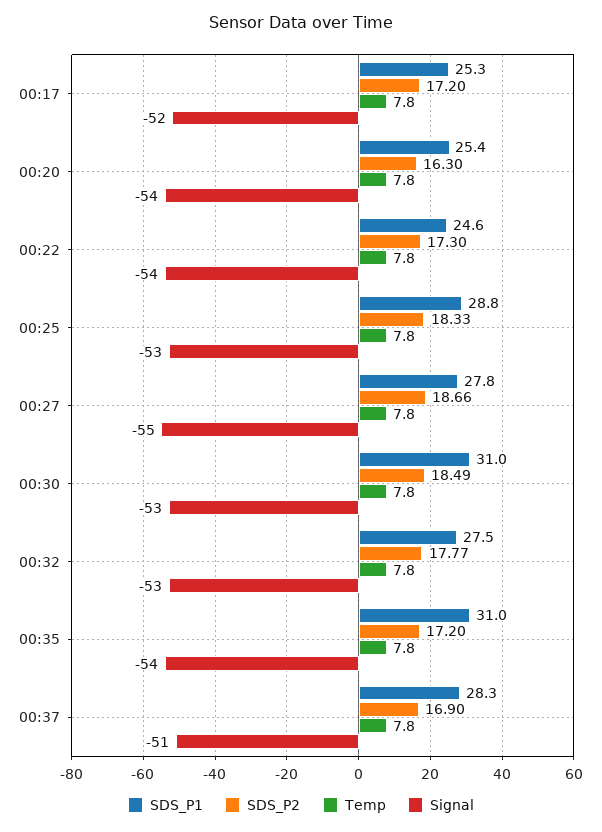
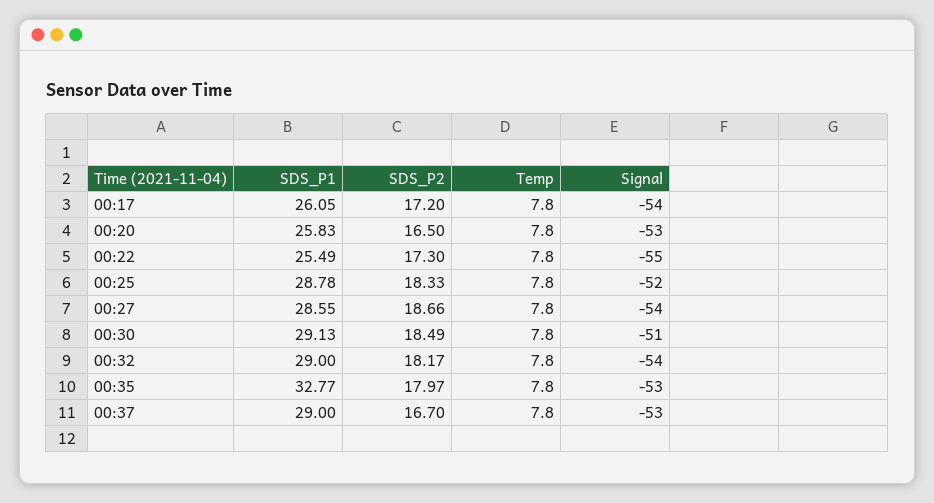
  {
    "SDS_P1": {
-     "00:17": 25.3,
+     "00:17": 26.05,
-     "00:20": 25.4,
+     "00:20": 25.83,
-     "00:22": 24.6,
+     "00:22": 25.49,
      "00:25": 28.78,
-     "00:27": 27.8,
+     "00:27": 28.55,
-     "00:30": 31,
+     "00:30": 29.13,
-     "00:32": 27.5,
+     "00:32": 29,
-     "00:35": 31,
+     "00:35": 32.77,
-     "00:37": 28.3
+     "00:37": 29
    },
    "SDS_P2": {
      "00:17": 17.2,
-     "00:20": 16.3,
+     "00:20": 16.5,
      "00:22": 17.3,
      "00:25": 18.33,
      "00:27": 18.66,
      "00:30": 18.49,
-     "00:32": 17.77,
+     "00:32": 18.17,
-     "00:35": 17.2,
+     "00:35": 17.97,
-     "00:37": 16.9
+     "00:37": 16.7
    },
    "Temp": {
      "00:17": 7.8,
      "00:20": 7.8,
      "00:22": 7.8,
      "00:25": 7.8,
      "00:27": 7.8,
      "00:30": 7.8,
      "00:32": 7.8,
      "00:35": 7.8,
      "00:37": 7.8
    },
    "Signal": {
-     "00:17": -52,
+     "00:17": -54,
-     "00:20": -54,
+     "00:20": -53,
-     "00:22": -54,
+     "00:22": -55,
-     "00:25": -53,
+     "00:25": -52,
-     "00:27": -55,
+     "00:27": -54,
-     "00:30": -53,
+     "00:30": -51,
-     "00:32": -53,
+     "00:32": -54,
-     "00:35": -54,
+     "00:35": -53,
-     "00:37": -51
+     "00:37": -53
    }
  }

